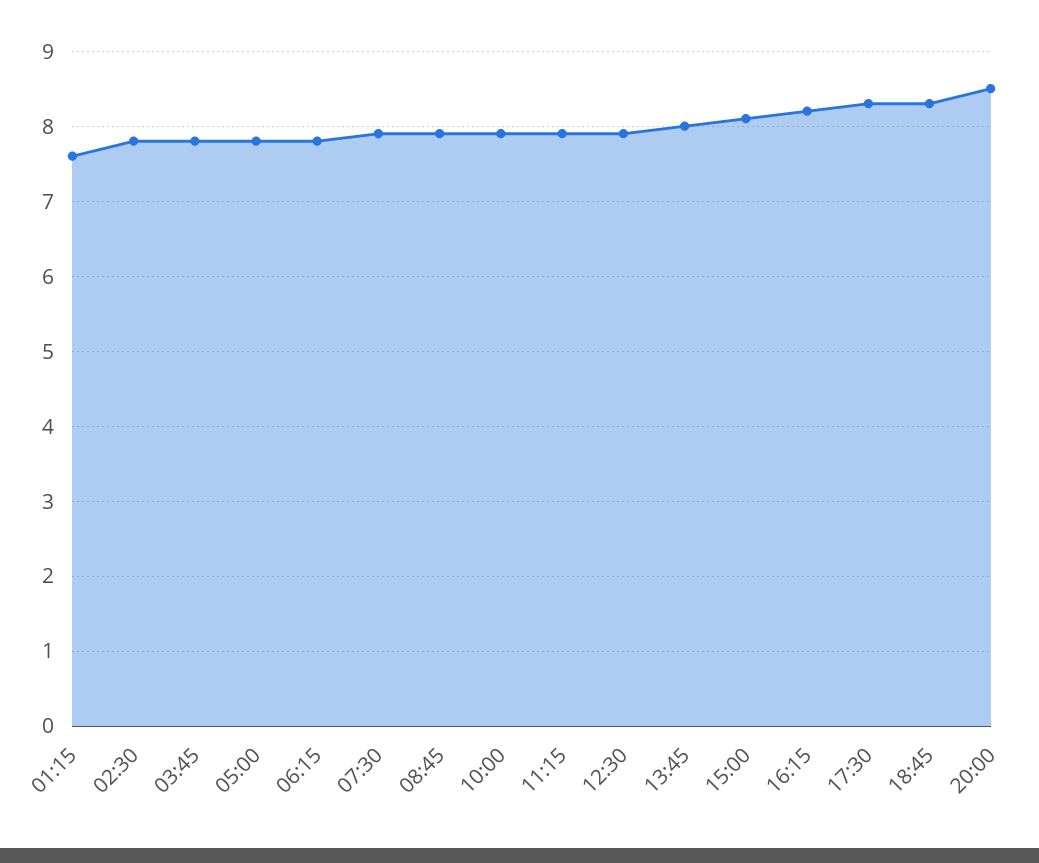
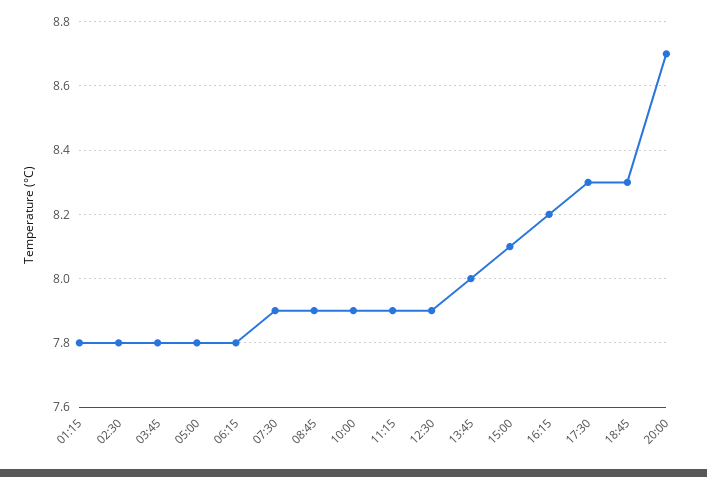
  {
-   "01:15": 7.6,
+   "01:15": 7.8,
    "02:30": 7.8,
    "03:45": 7.8,
    "05:00": 7.8,
    "06:15": 7.8,
    "07:30": 7.9,
    "08:45": 7.9,
    "10:00": 7.9,
    "11:15": 7.9,
    "12:30": 7.9,
    "13:45": 8,
    "15:00": 8.1,
    "16:15": 8.2,
    "17:30": 8.3,
    "18:45": 8.3,
-   "20:00": 8.5
+   "20:00": 8.7
  }

